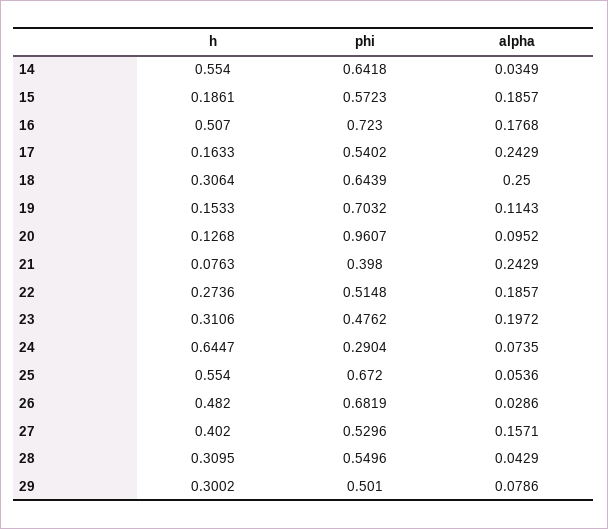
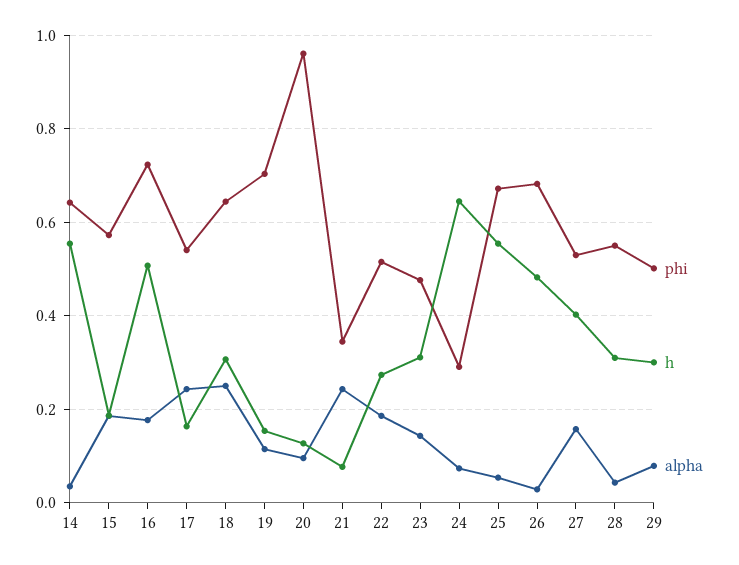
  {
    "h": {
      "14": 0.554,
      "15": 0.1861,
      "16": 0.507,
      "17": 0.1633,
      "18": 0.3064,
      "19": 0.1533,
      "20": 0.1268,
      "21": 0.0763,
      "22": 0.2736,
      "23": 0.3106,
      "24": 0.6447,
      "25": 0.554,
      "26": 0.482,
      "27": 0.402,
      "28": 0.3095,
      "29": 0.3002
    },
    "phi": {
      "14": 0.6418,
      "15": 0.5723,
      "16": 0.723,
      "17": 0.5402,
      "18": 0.6439,
      "19": 0.7032,
      "20": 0.9607,
-     "21": 0.398,
+     "21": 0.34,
      "22": 0.5148,
      "23": 0.4762,
      "24": 0.2904,
      "25": 0.672,
      "26": 0.6819,
      "27": 0.5296,
      "28": 0.5496,
      "29": 0.501
    },
    "alpha": {
      "14": 0.0349,
      "15": 0.1857,
      "16": 0.1768,
      "17": 0.2429,
      "18": 0.25,
      "19": 0.1143,
      "20": 0.0952,
      "21": 0.2429,
      "22": 0.1857,
-     "23": 0.1972,
+     "23": 0.14,
      "24": 0.0735,
      "25": 0.0536,
      "26": 0.0286,
      "27": 0.1571,
      "28": 0.0429,
      "29": 0.0786
    }
  }

